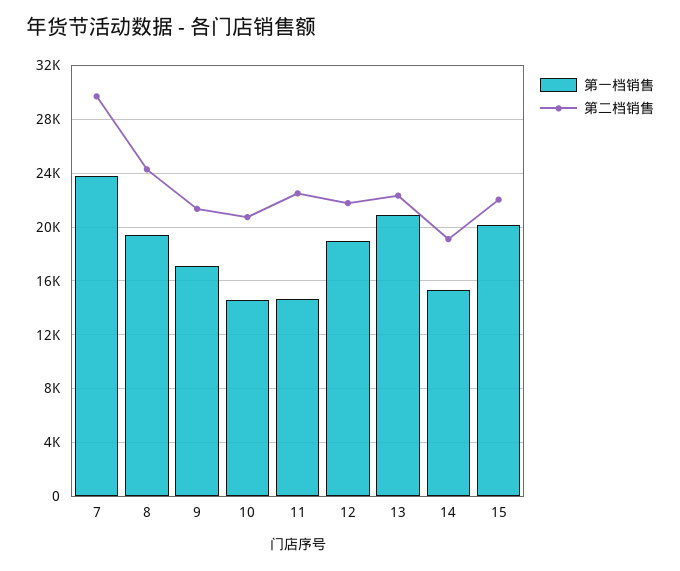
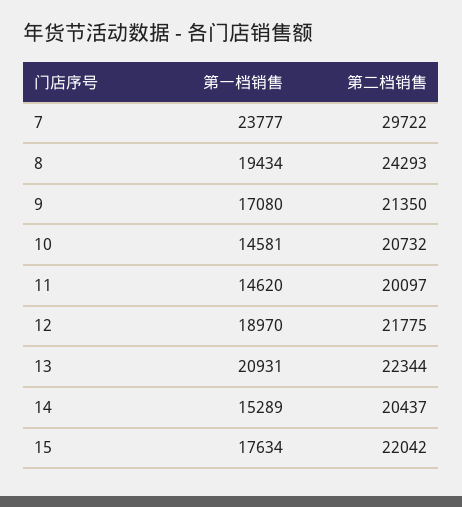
  {
    "第一档销售": {
      "7": 23777,
      "8": 19434,
      "9": 17080,
      "10": 14581,
      "11": 14620,
      "12": 18970,
      "13": 20931,
      "14": 15289,
-     "15": 20000
+     "15": 17634
    },
    "第二档销售": {
      "7": 29722,
      "8": 24293,
      "9": 21350,
      "10": 20732,
-     "11": 22500,
+     "11": 20097,
      "12": 21775,
      "13": 22344,
-     "14": 19000,
+     "14": 20437,
      "15": 22042
    }
  }

